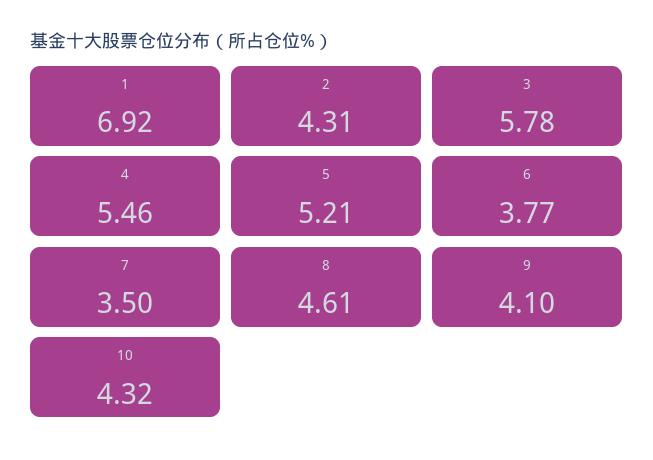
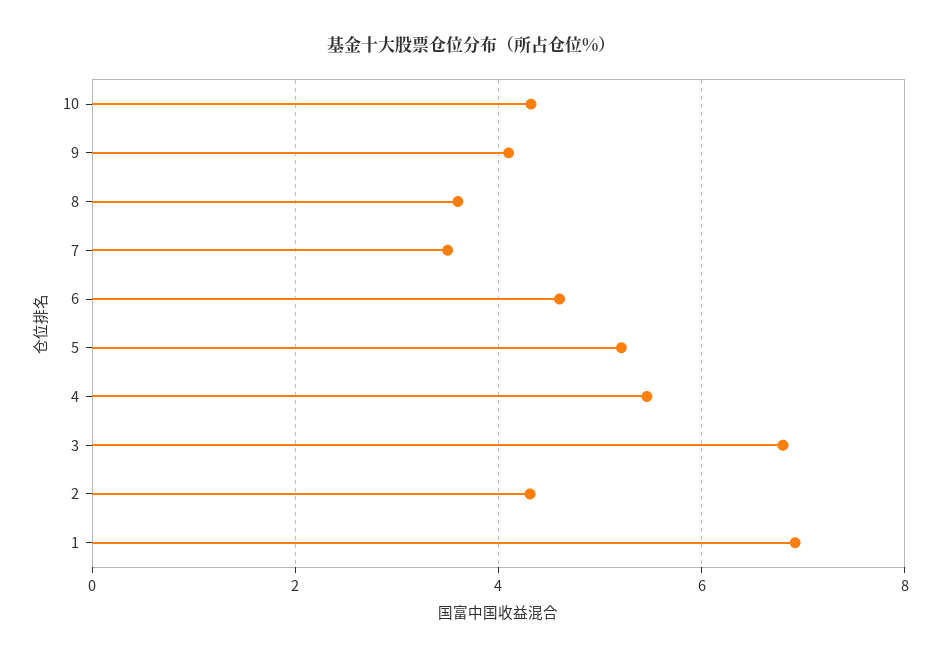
  {
    "1": 6.92,
    "2": 4.31,
-   "3": 5.78,
+   "3": 6.8,
    "4": 5.46,
    "5": 5.21,
-   "6": 3.77,
+   "6": 4.6,
    "7": 3.5,
-   "8": 4.61,
+   "8": 3.6,
    "9": 4.1,
    "10": 4.32
  }

